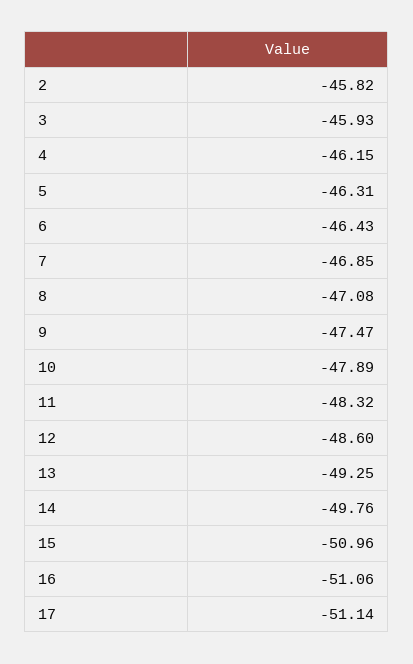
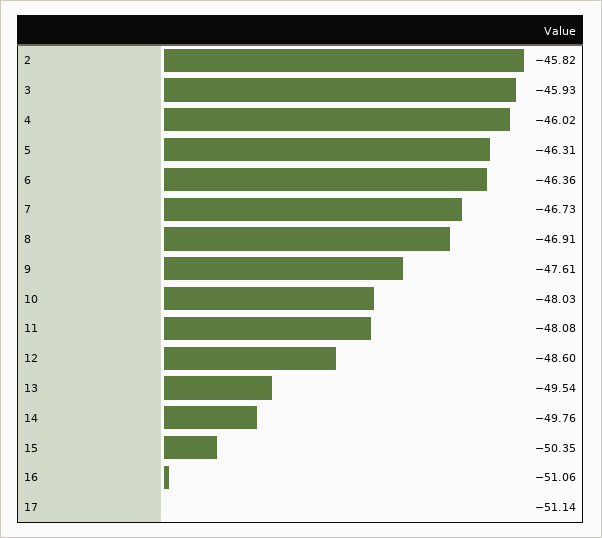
  {
    "2": -45.82,
    "3": -45.93,
-   "4": -46.15,
+   "4": -46.02,
    "5": -46.31,
-   "6": -46.43,
+   "6": -46.36,
-   "7": -46.85,
+   "7": -46.73,
-   "8": -47.08,
+   "8": -46.91,
-   "9": -47.47,
+   "9": -47.61,
-   "10": -47.89,
+   "10": -48.03,
-   "11": -48.32,
+   "11": -48.08,
    "12": -48.6,
-   "13": -49.25,
+   "13": -49.54,
    "14": -49.76,
-   "15": -50.96,
+   "15": -50.35,
    "16": -51.06,
    "17": -51.14
  }

